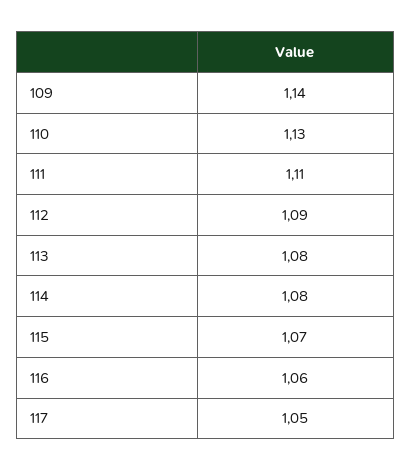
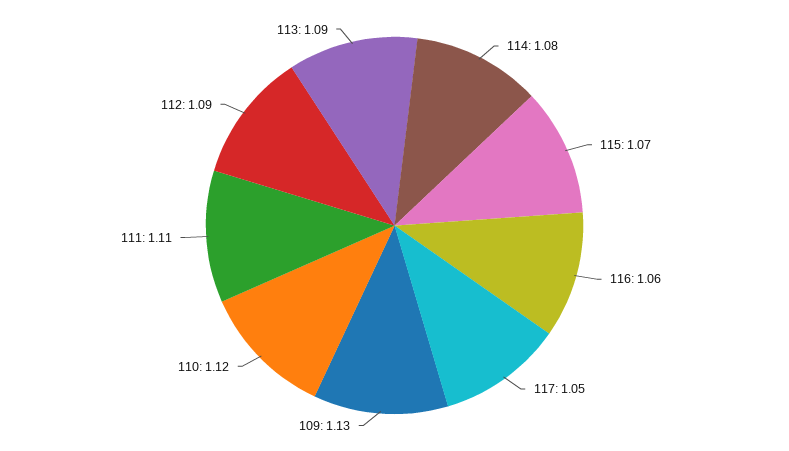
  {
-   "109": 1.14,
+   "109": 1.13,
-   "110": 1.13,
+   "110": 1.12,
    "111": 1.11,
    "112": 1.09,
-   "113": 1.08,
+   "113": 1.09,
    "114": 1.08,
    "115": 1.07,
    "116": 1.06,
    "117": 1.05
  }

